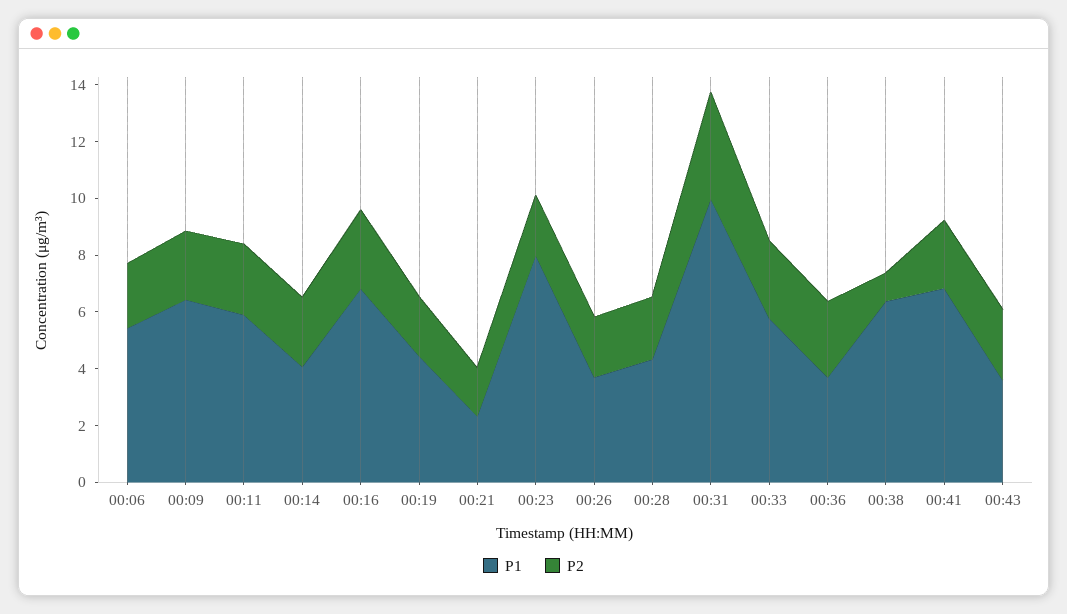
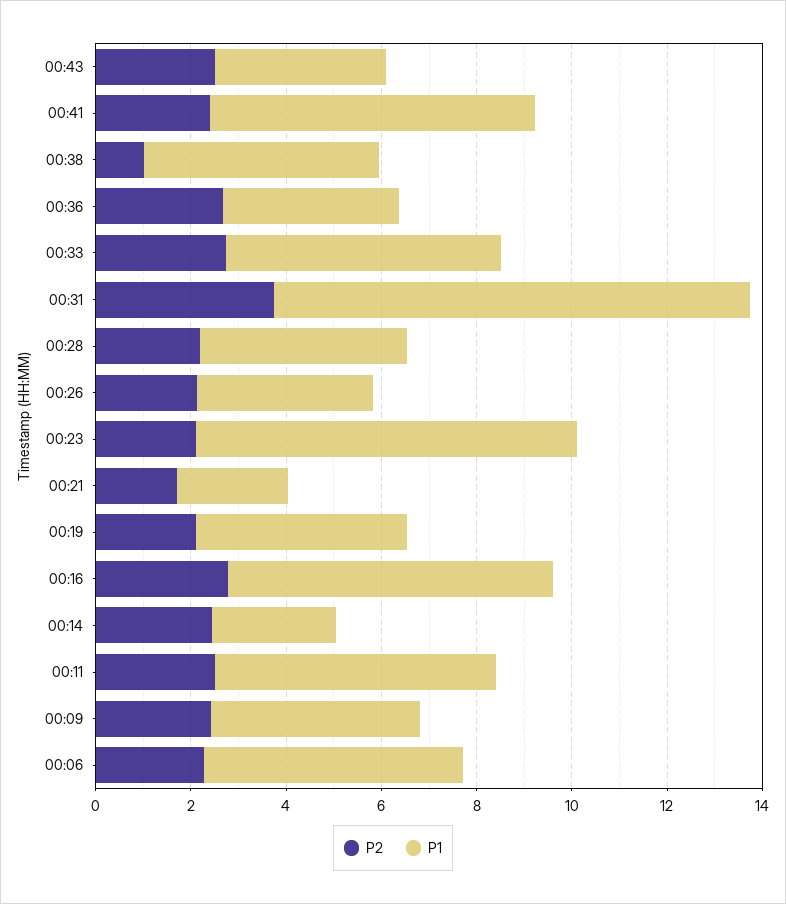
  {
    "P1": {
      "00:06": 5.5,
-     "00:09": 6.5,
+     "00:09": 4.5,
      "00:11": 6,
-     "00:14": 4,
+     "00:14": 2.5,
      "00:16": 7,
      "00:19": 4.5,
      "00:21": 2.5,
      "00:23": 8,
      "00:26": 3.5,
      "00:28": 4.5,
      "00:31": 10,
      "00:33": 6,
      "00:36": 3.5,
-     "00:38": 6.5,
+     "00:38": 5,
      "00:41": 7,
      "00:43": 3.5
    },
    "P2": {
      "00:06": 2.5,
      "00:09": 2.5,
      "00:11": 2.5,
      "00:14": 2.5,
      "00:16": 3,
      "00:19": 2,
      "00:21": 1.5,
      "00:23": 2,
      "00:26": 2,
      "00:28": 2,
      "00:31": 4,
      "00:33": 2.5,
      "00:36": 2.5,
      "00:38": 1,
      "00:41": 2.5,
      "00:43": 2.5
    }
  }

